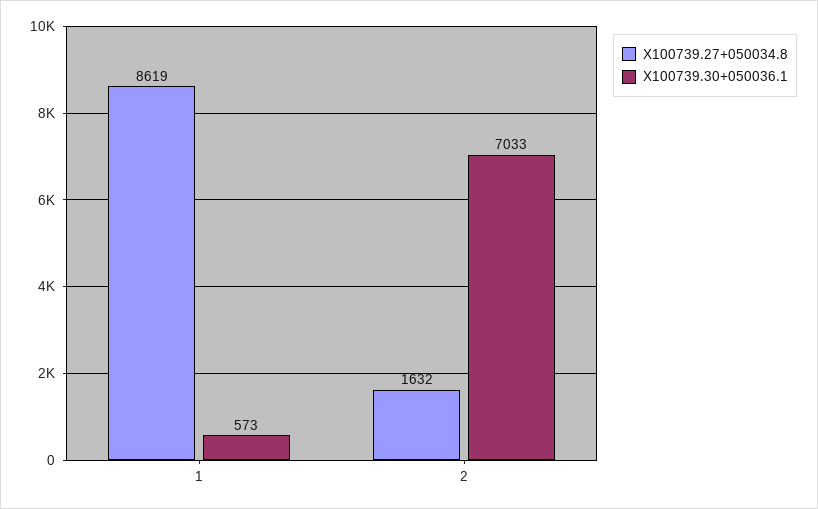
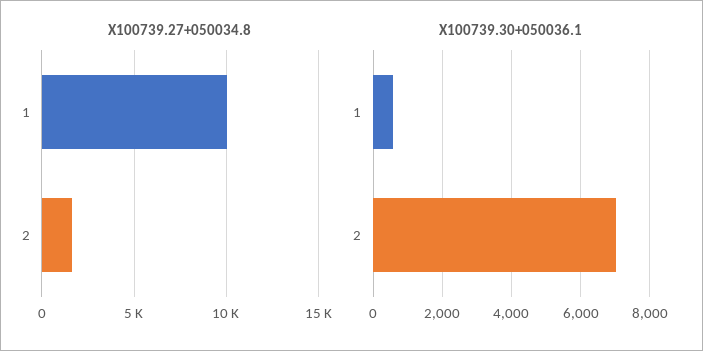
  {
    "X100739.27+050034.8": {
-     "1": 8619,
+     "1": 10000,
      "2": 1632
    },
    "X100739.30+050036.1": {
      "1": 573,
      "2": 7033
    }
  }

